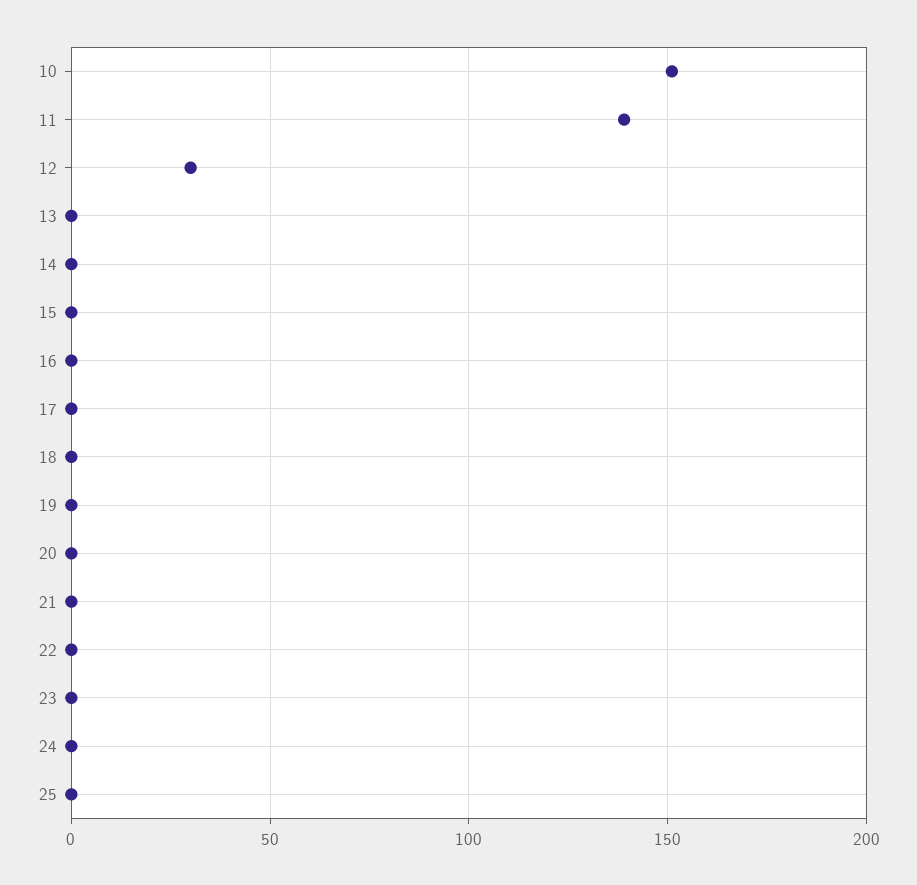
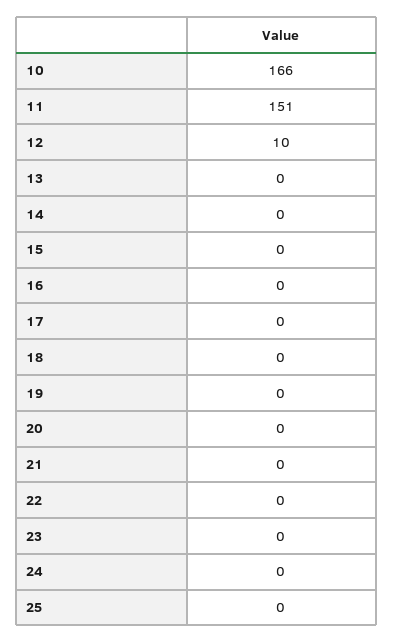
  {
-   "10": 150,
+   "10": 166,
-   "11": 140,
+   "11": 151,
-   "12": 30,
+   "12": 10,
    "13": 0,
    "14": 0,
    "15": 0,
    "16": 0,
    "17": 0,
    "18": 0,
    "19": 0,
    "20": 0,
    "21": 0,
    "22": 0,
    "23": 0,
    "24": 0,
    "25": 0
  }

